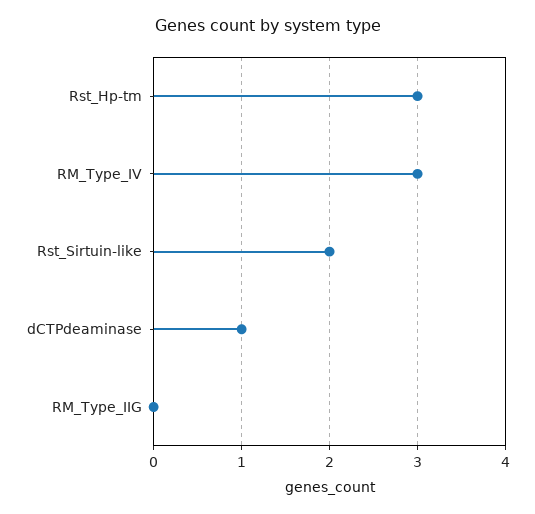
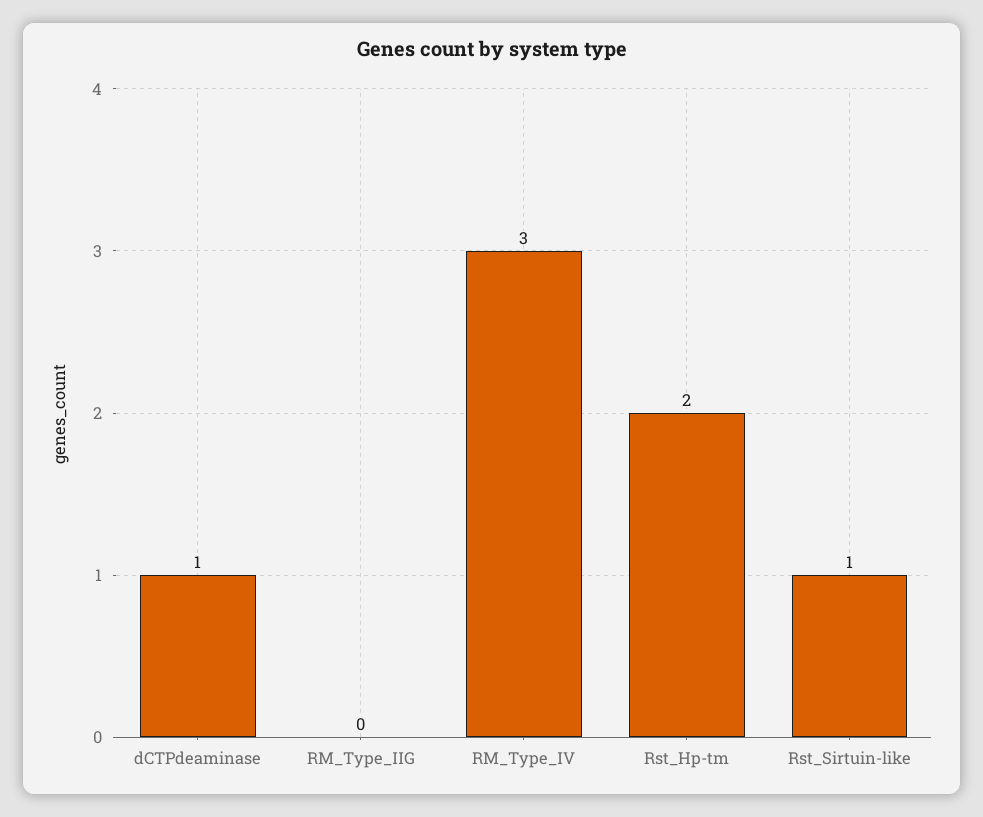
  {
-   "Rst_Hp-tm": 3,
+   "Rst_Hp-tm": 2,
    "RM_Type_IV": 3,
-   "Rst_Sirtuin-like": 2,
+   "Rst_Sirtuin-like": 1,
    "dCTPdeaminase": 1,
    "RM_Type_IIG": 0
  }

